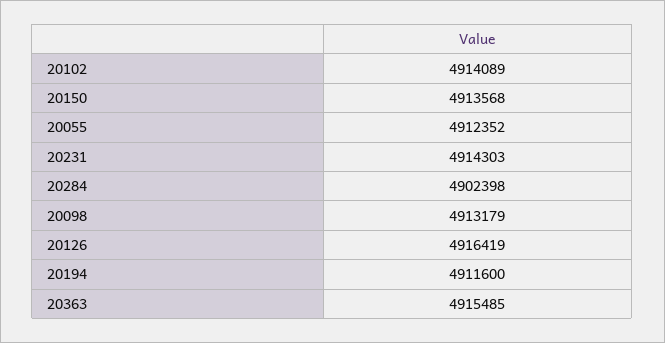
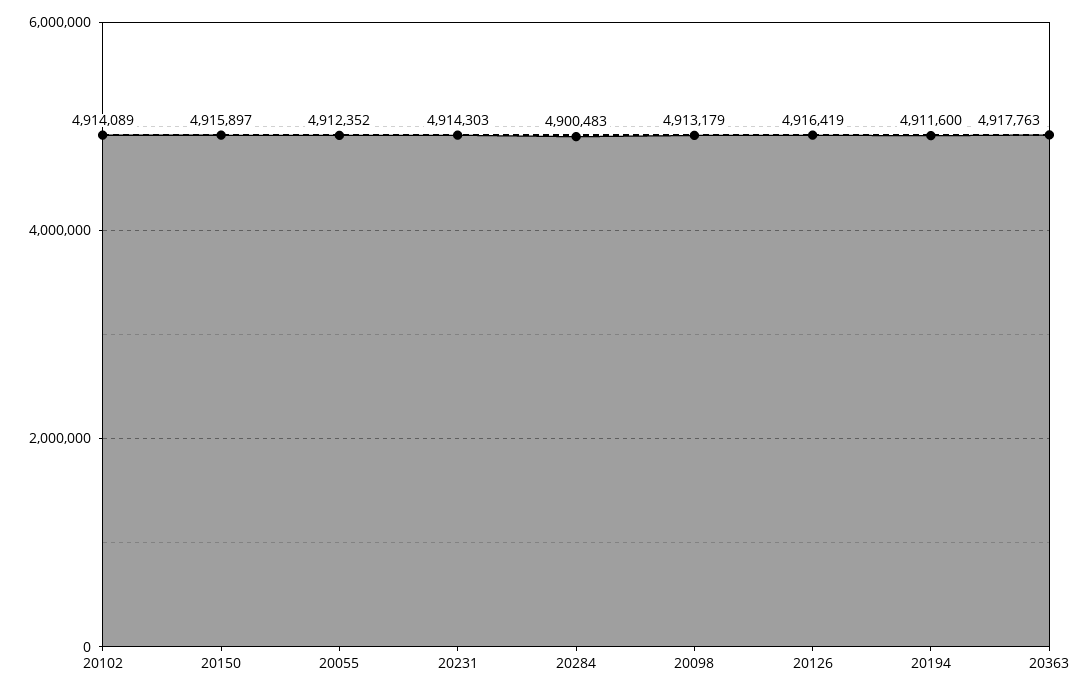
  {
    "20102": 4914089,
-   "20150": 4913568,
+   "20150": 4915897,
    "20055": 4912352,
    "20231": 4914303,
-   "20284": 4902398,
+   "20284": 4900483,
    "20098": 4913179,
    "20126": 4916419,
    "20194": 4911600,
-   "20363": 4915485
+   "20363": 4917763
  }

